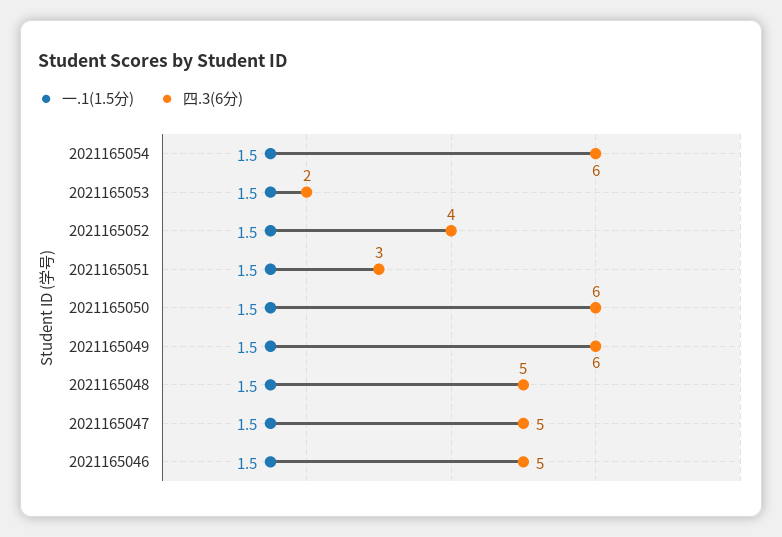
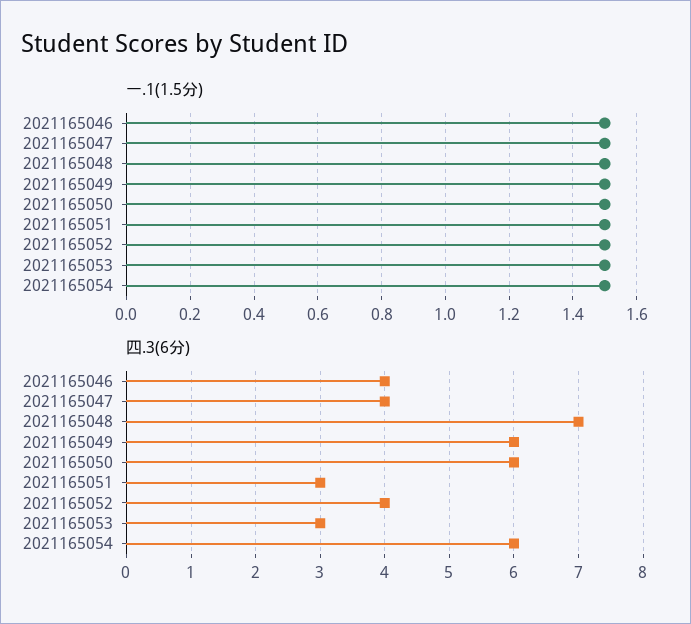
  {
    "一.1(1.5分)": {
      "2021165054": 1.5,
      "2021165053": 1.5,
      "2021165052": 1.5,
      "2021165051": 1.5,
      "2021165050": 1.5,
      "2021165049": 1.5,
      "2021165048": 1.5,
      "2021165047": 1.5,
      "2021165046": 1.5
    },
    "四.3(6分)": {
      "2021165054": 6,
-     "2021165053": 2,
+     "2021165053": 3,
      "2021165052": 4,
      "2021165051": 3,
      "2021165050": 6,
      "2021165049": 6,
-     "2021165048": 5,
+     "2021165048": 7,
-     "2021165047": 5,
+     "2021165047": 4,
-     "2021165046": 5
+     "2021165046": 4
    }
  }

